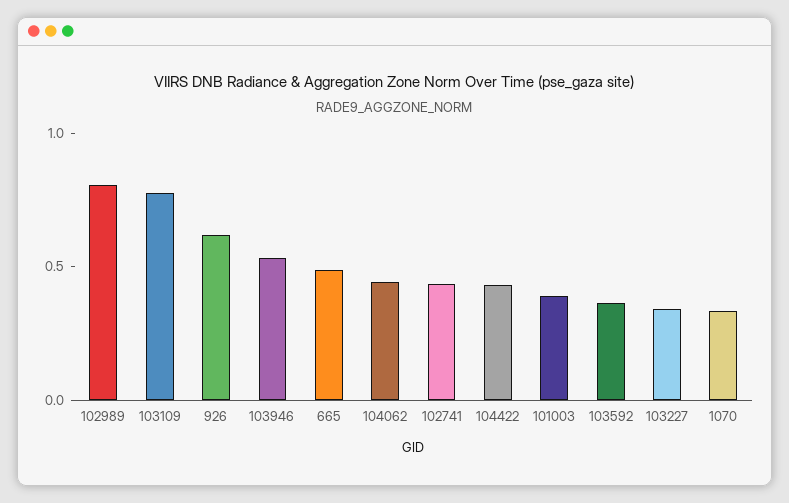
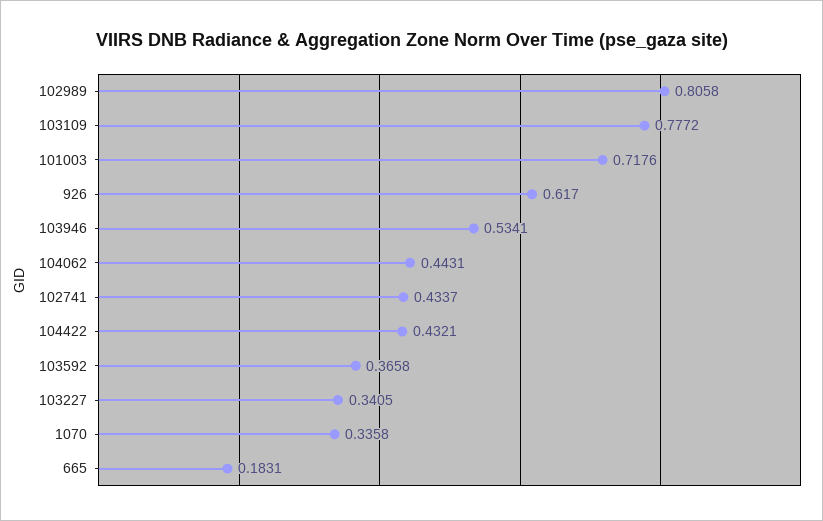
  {
    "102989": 0.8058,
    "103109": 0.7772,
    "926": 0.617,
    "103946": 0.5341,
-   "665": 0.5,
+   "665": 0.1831,
    "104062": 0.4431,
    "102741": 0.4337,
    "104422": 0.4321,
-   "101003": 0.4,
+   "101003": 0.7176,
    "103592": 0.3658,
    "103227": 0.3405,
    "1070": 0.3358
  }

